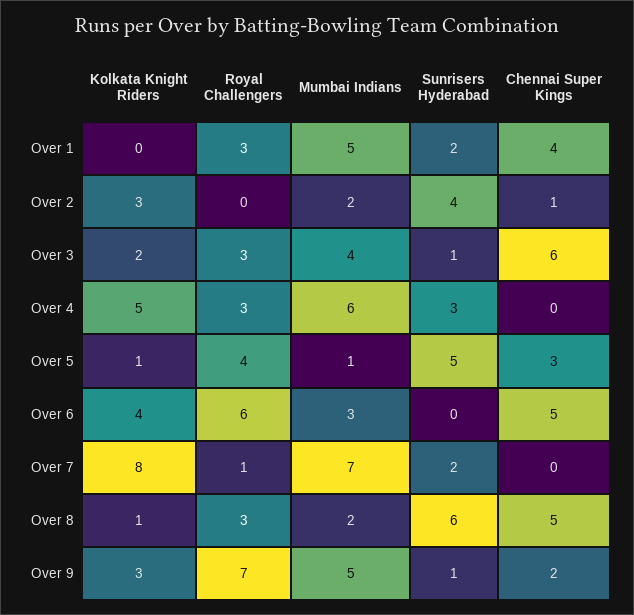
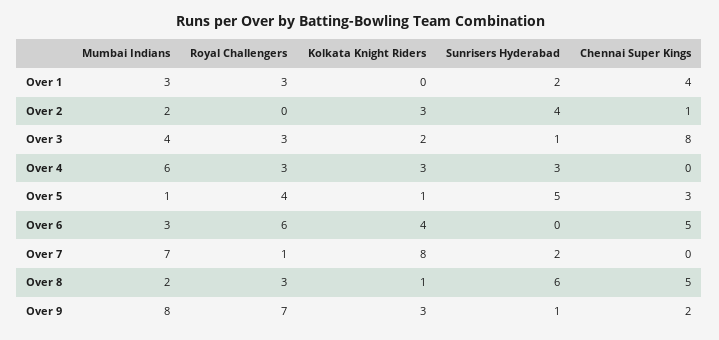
  {
    "Kolkata Knight Riders": {
      "Over 1": 0,
      "Over 2": 3,
      "Over 3": 2,
-     "Over 4": 5,
+     "Over 4": 3,
      "Over 5": 1,
      "Over 6": 4,
      "Over 7": 8,
      "Over 8": 1,
      "Over 9": 3
    },
    "Royal Challengers": {
      "Over 1": 3,
      "Over 2": 0,
      "Over 3": 3,
      "Over 4": 3,
      "Over 5": 4,
      "Over 6": 6,
      "Over 7": 1,
      "Over 8": 3,
      "Over 9": 7
    },
    "Mumbai Indians": {
-     "Over 1": 5,
+     "Over 1": 3,
      "Over 2": 2,
      "Over 3": 4,
      "Over 4": 6,
      "Over 5": 1,
      "Over 6": 3,
      "Over 7": 7,
      "Over 8": 2,
-     "Over 9": 5
+     "Over 9": 8
    },
    "Sunrisers Hyderabad": {
      "Over 1": 2,
      "Over 2": 4,
      "Over 3": 1,
      "Over 4": 3,
      "Over 5": 5,
      "Over 6": 0,
      "Over 7": 2,
      "Over 8": 6,
      "Over 9": 1
    },
    "Chennai Super Kings": {
      "Over 1": 4,
      "Over 2": 1,
-     "Over 3": 6,
+     "Over 3": 8,
      "Over 4": 0,
      "Over 5": 3,
      "Over 6": 5,
      "Over 7": 0,
      "Over 8": 5,
      "Over 9": 2
    }
  }

